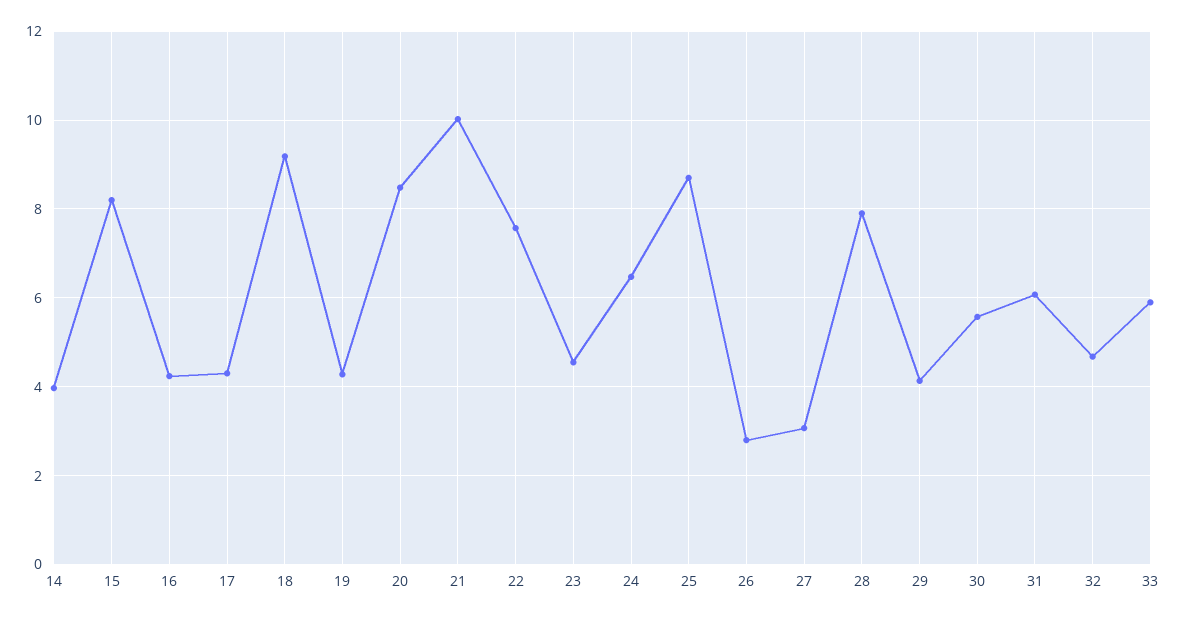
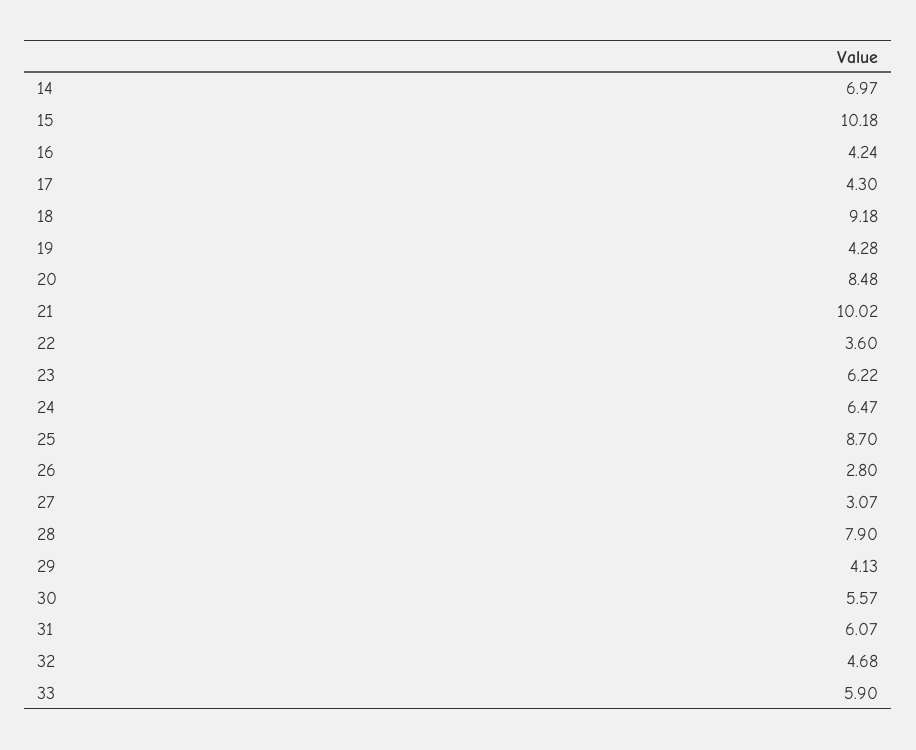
  {
-   "14": 4,
+   "14": 6.97,
-   "15": 8.2,
+   "15": 10.18,
    "16": 4.24,
    "17": 4.3,
    "18": 9.18,
    "19": 4.28,
    "20": 8.48,
    "21": 10.02,
-   "22": 7.6,
+   "22": 3.6,
-   "23": 4.6,
+   "23": 6.22,
    "24": 6.47,
    "25": 8.7,
    "26": 2.8,
    "27": 3.07,
    "28": 7.9,
    "29": 4.13,
    "30": 5.57,
    "31": 6.07,
    "32": 4.68,
    "33": 5.9
  }

